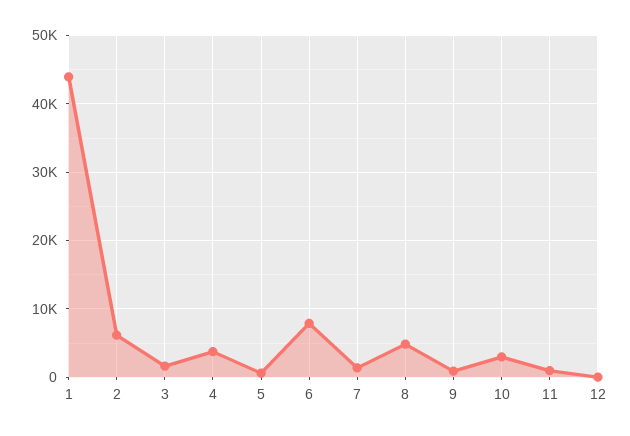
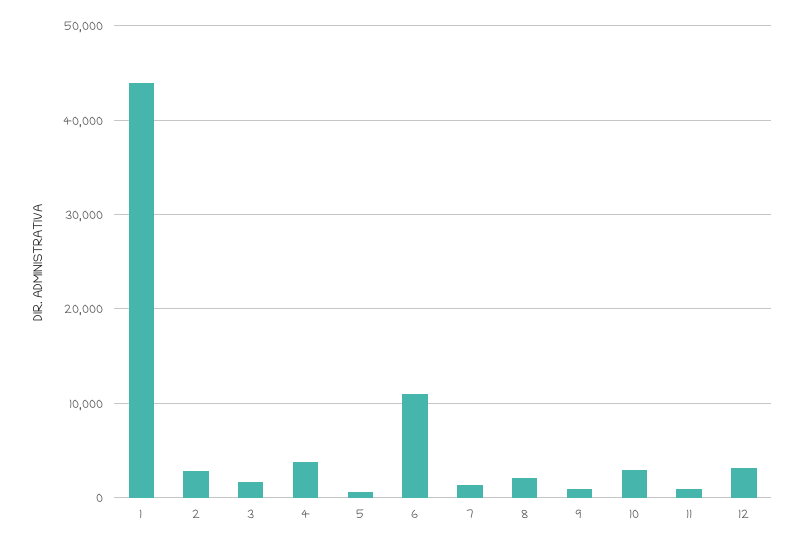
  {
    "1": 44000,
-   "2": 6000,
+   "2": 3000,
    "3": 2000,
    "4": 4000,
    "5": 1000,
-   "6": 8000,
+   "6": 11000,
    "7": 1000,
-   "8": 5000,
+   "8": 2000,
    "9": 1000,
    "10": 3000,
    "11": 1000,
-   "12": 0
+   "12": 3000
  }

